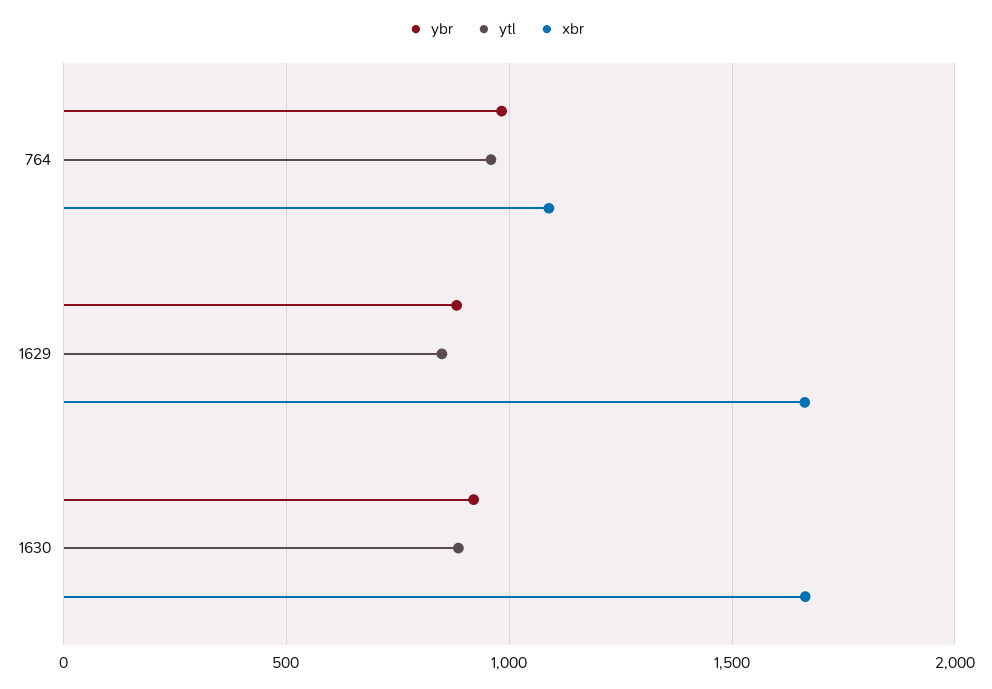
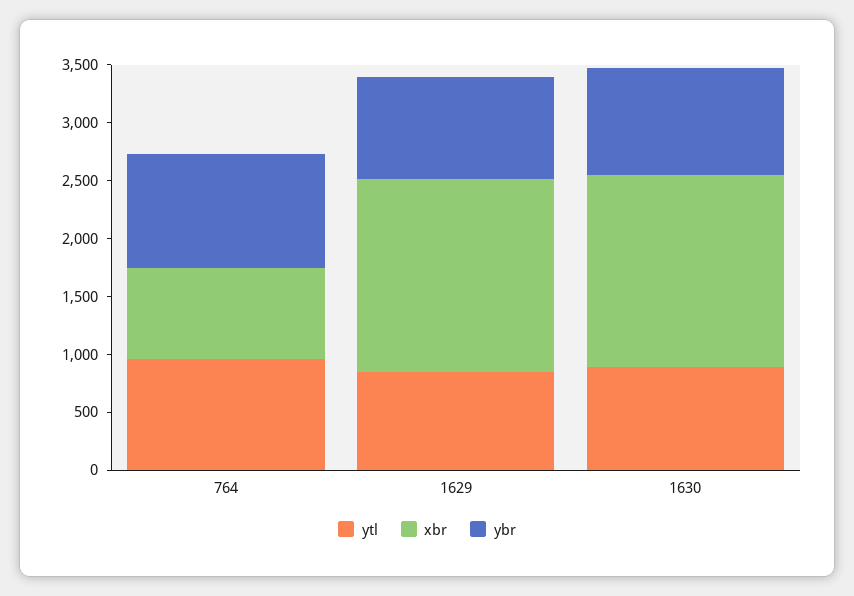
  {
    "ybr": {
      "764": 1000,
      "1629": 900,
      "1630": 900
    },
    "ytl": {
      "764": 950,
      "1629": 850,
      "1630": 900
    },
    "xbr": {
-     "764": 1100,
+     "764": 800,
      "1629": 1650,
      "1630": 1650
    }
  }

